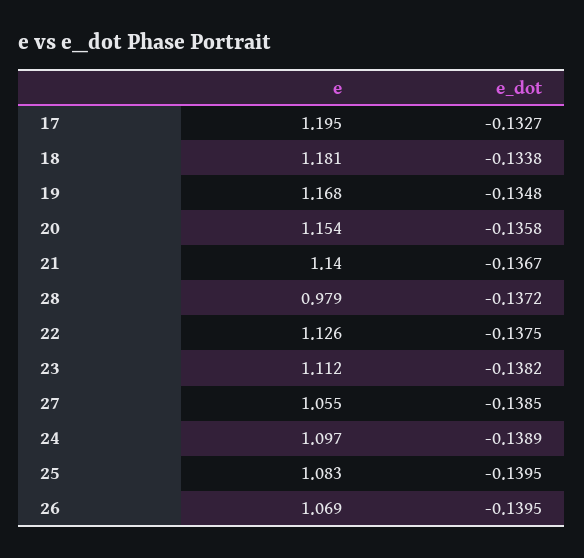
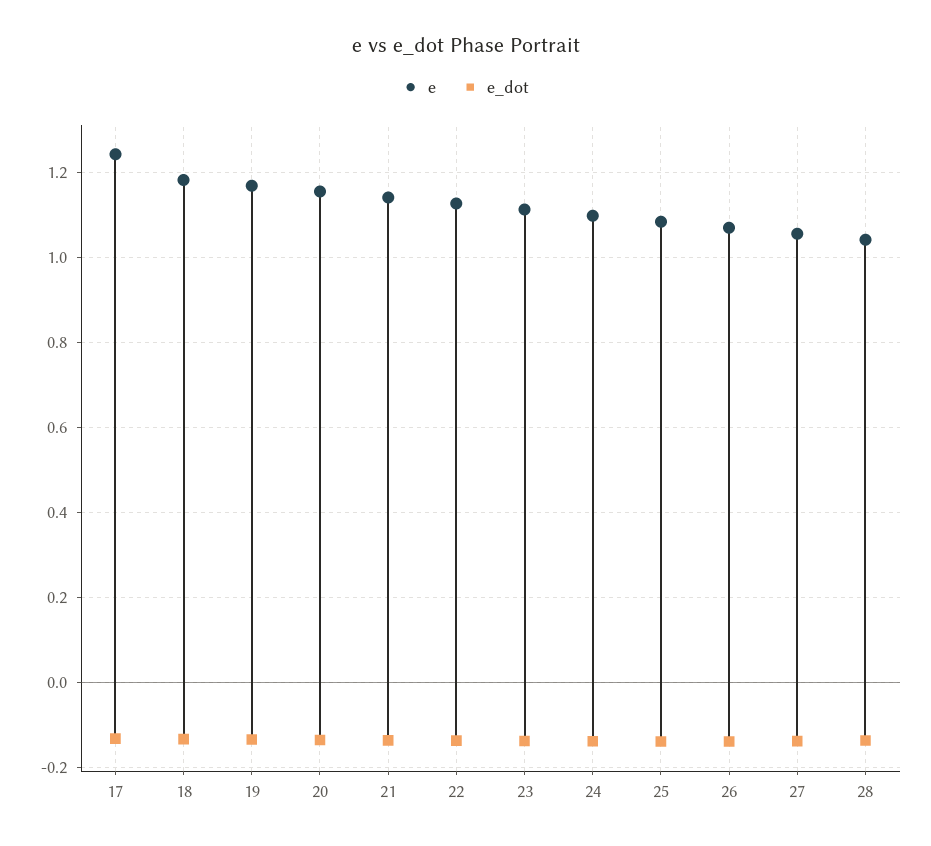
  {
    "e": {
-     "17": 1.195,
+     "17": 1.24,
      "18": 1.181,
      "19": 1.168,
      "20": 1.154,
      "21": 1.14,
-     "28": 0.979,
+     "28": 1.04,
      "22": 1.126,
      "23": 1.112,
      "27": 1.055,
      "24": 1.097,
      "25": 1.083,
      "26": 1.069
    },
    "e_dot": {
      "17": -0.1327,
      "18": -0.1338,
      "19": -0.1348,
      "20": -0.1358,
      "21": -0.1367,
      "28": -0.1372,
      "22": -0.1375,
      "23": -0.1382,
      "27": -0.1385,
      "24": -0.1389,
      "25": -0.1395,
      "26": -0.1395
    }
  }

